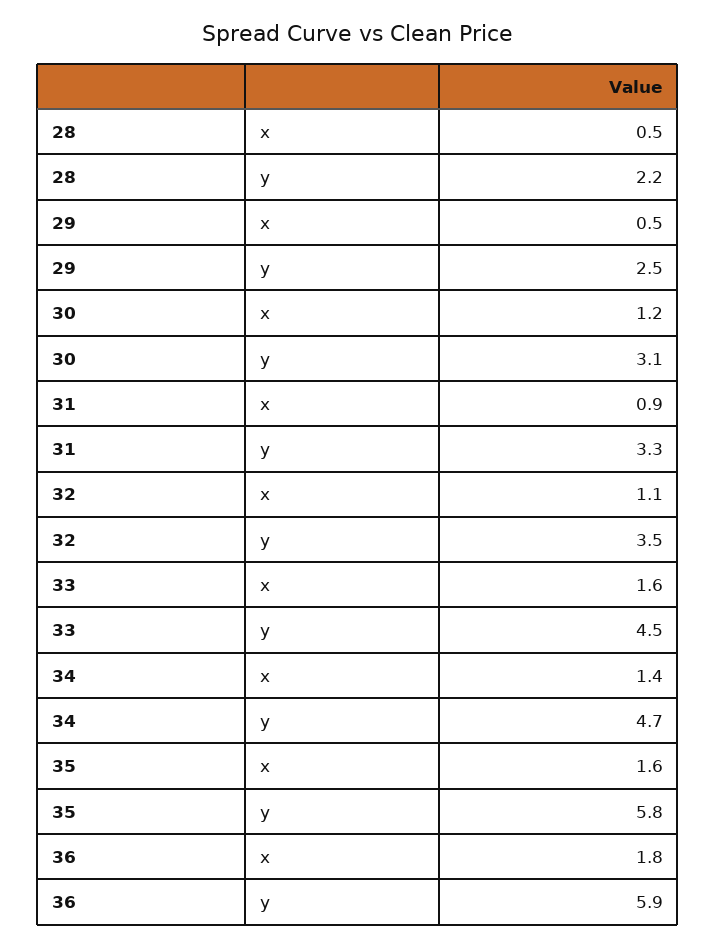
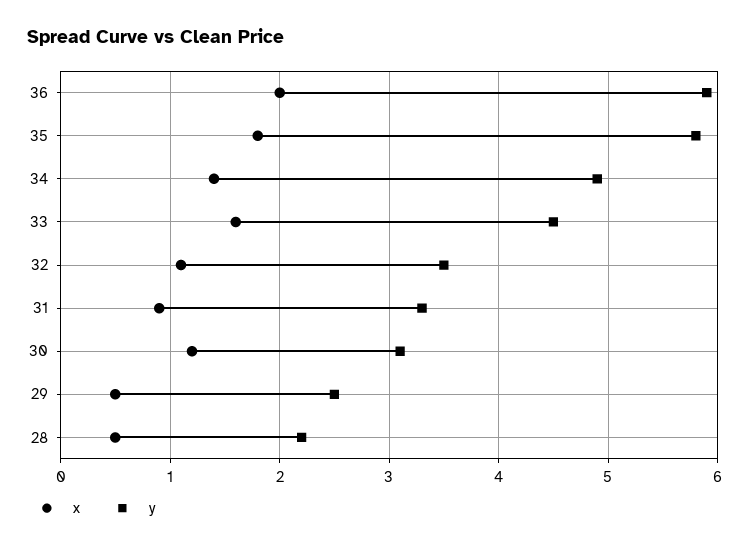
  {
    "x": {
      "28": 0.5,
      "29": 0.5,
      "30": 1.2,
      "31": 0.9,
      "32": 1.1,
      "33": 1.6,
      "34": 1.4,
-     "35": 1.6,
+     "35": 1.8,
-     "36": 1.8
+     "36": 2
    },
    "y": {
      "28": 2.2,
      "29": 2.5,
      "30": 3.1,
      "31": 3.3,
      "32": 3.5,
      "33": 4.5,
-     "34": 4.7,
+     "34": 4.9,
      "35": 5.8,
      "36": 5.9
    }
  }

